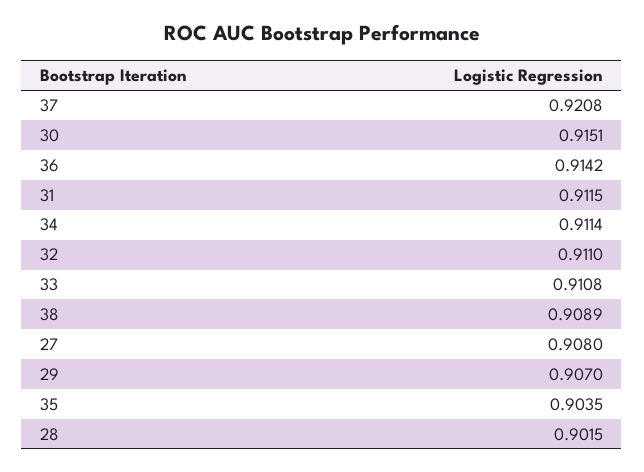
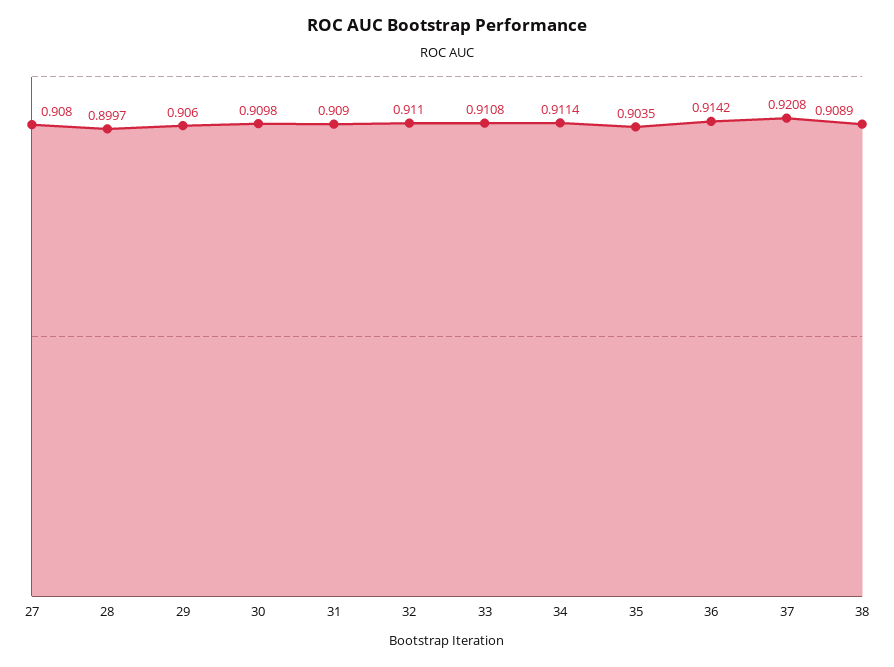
  {
    "37": 0.9208,
-   "30": 0.9151,
+   "30": 0.9098,
    "36": 0.9142,
-   "31": 0.9115,
+   "31": 0.909,
    "34": 0.9114,
    "32": 0.911,
    "33": 0.9108,
    "38": 0.9089,
    "27": 0.908,
-   "29": 0.907,
+   "29": 0.906,
    "35": 0.9035,
-   "28": 0.9015
+   "28": 0.8997
  }

